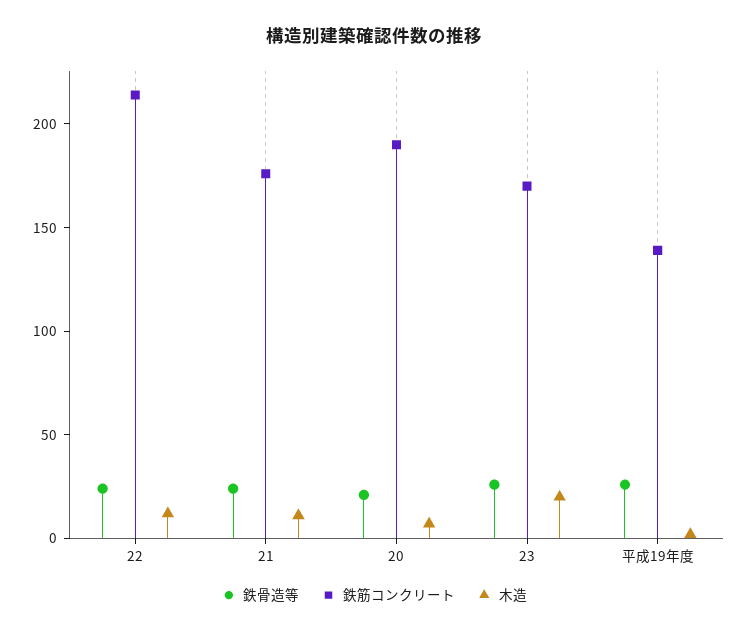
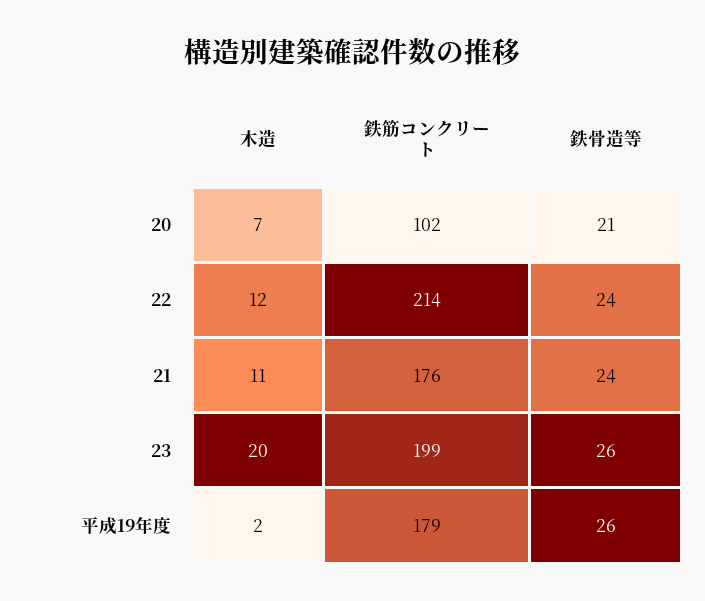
  {
    "鉄骨造等": {
      "22": 24,
      "21": 24,
      "20": 21,
      "23": 26,
      "平成19年度": 26
    },
    "鉄筋コンクリート": {
      "22": 214,
      "21": 176,
-     "20": 190,
+     "20": 102,
-     "23": 170,
+     "23": 199,
-     "平成19年度": 140
+     "平成19年度": 179
    },
    "木造": {
      "22": 12,
      "21": 11,
      "20": 7,
      "23": 20,
      "平成19年度": 2
    }
  }

